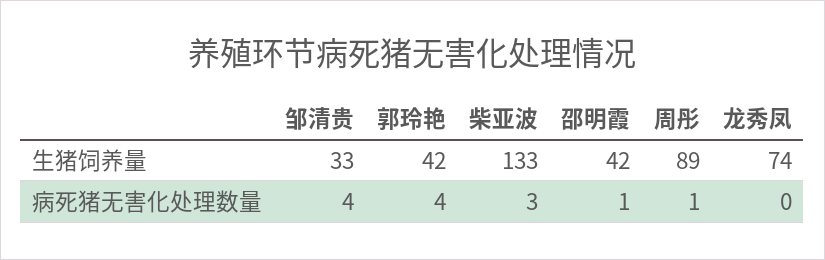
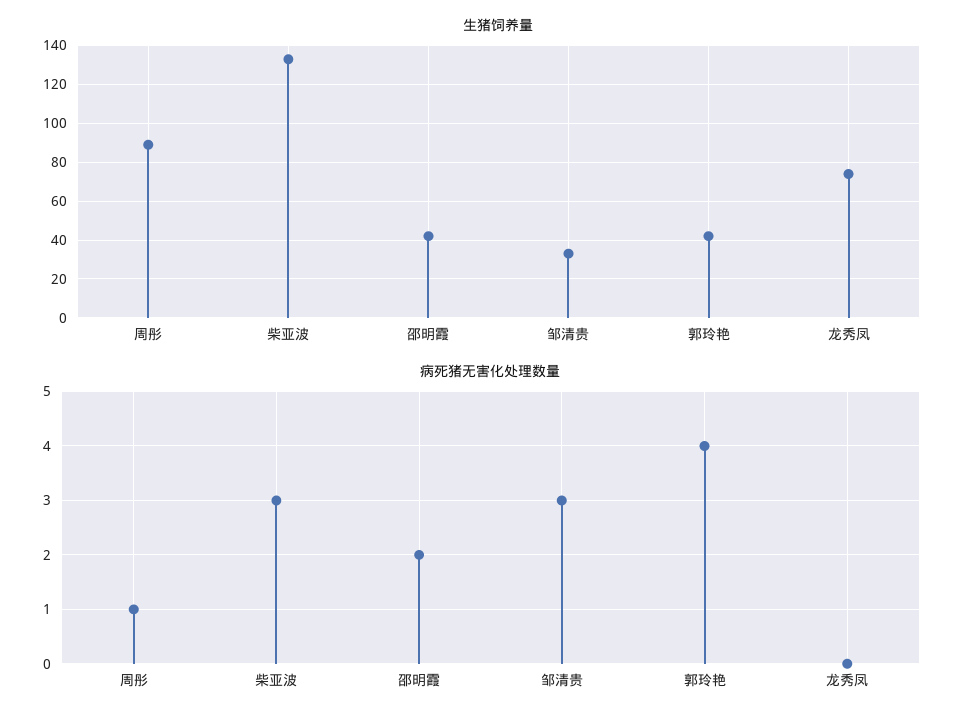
  {
    "生猪饲养量": {
      "邹清贵": 33,
      "郭玲艳": 42,
      "柴亚波": 133,
      "邵明霞": 42,
      "周彤": 89,
      "龙秀凤": 74
    },
    "病死猪无害化处理数量": {
-     "邹清贵": 4,
+     "邹清贵": 3,
      "郭玲艳": 4,
      "柴亚波": 3,
-     "邵明霞": 1,
+     "邵明霞": 2,
      "周彤": 1,
      "龙秀凤": 0
    }
  }

